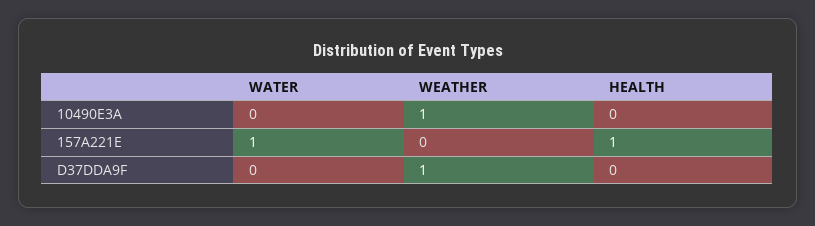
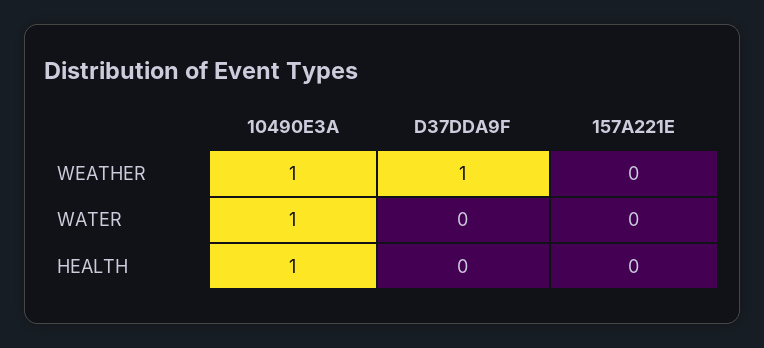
  {
    "WATER": {
-     "10490E3A": 0,
+     "10490E3A": 1,
-     "157A221E": 1,
+     "157A221E": 0,
      "D37DDA9F": 0
    },
    "WEATHER": {
      "10490E3A": 1,
      "157A221E": 0,
      "D37DDA9F": 1
    },
    "HEALTH": {
-     "10490E3A": 0,
+     "10490E3A": 1,
-     "157A221E": 1,
+     "157A221E": 0,
      "D37DDA9F": 0
    }
  }

